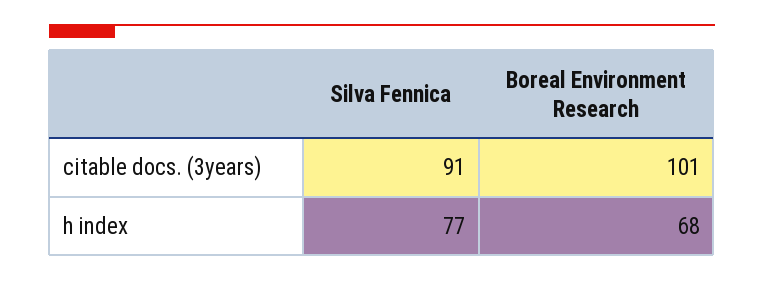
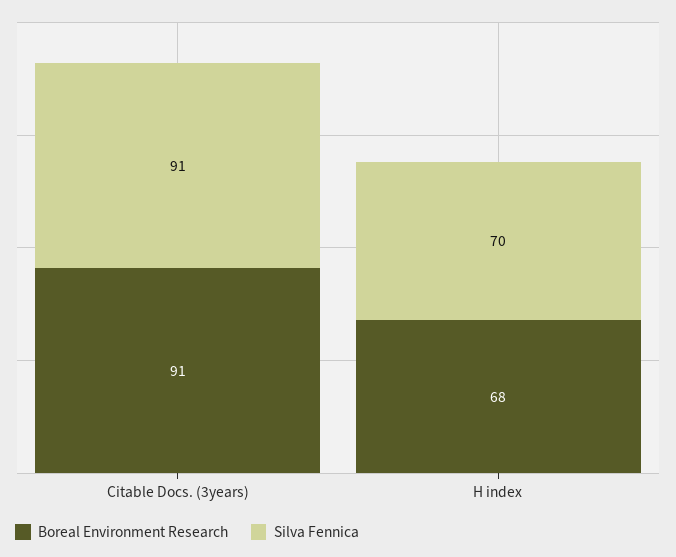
  {
    "Silva Fennica": {
      "citable docs. (3years)": 91,
-     "h index": 77
+     "h index": 70
    },
    "Boreal Environment Research": {
-     "citable docs. (3years)": 101,
+     "citable docs. (3years)": 91,
      "h index": 68
    }
  }

